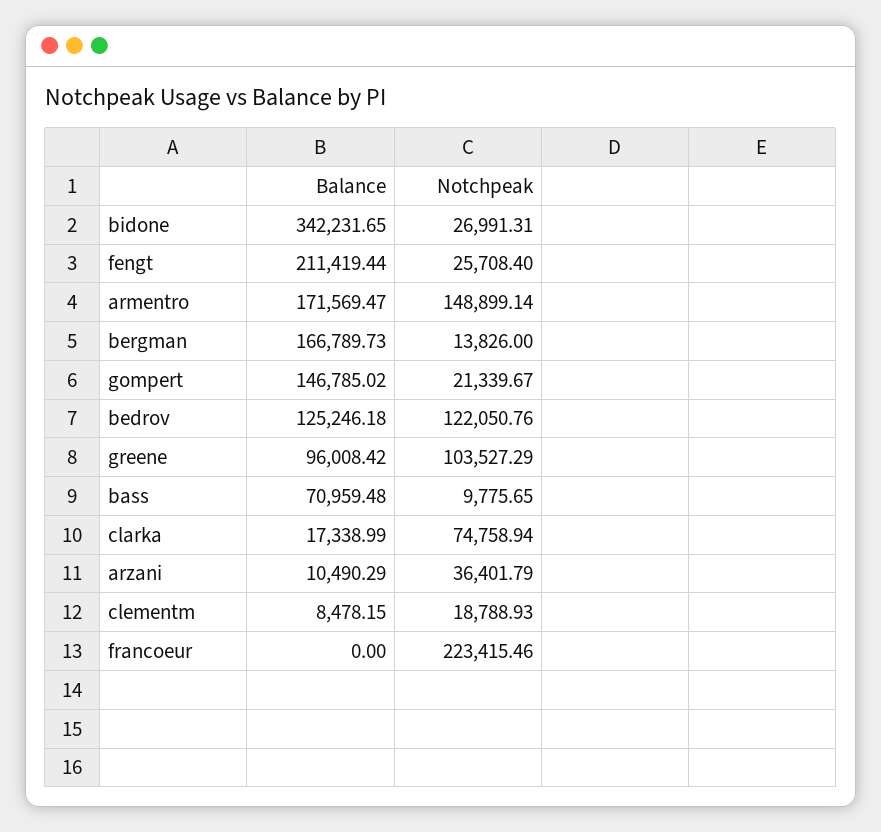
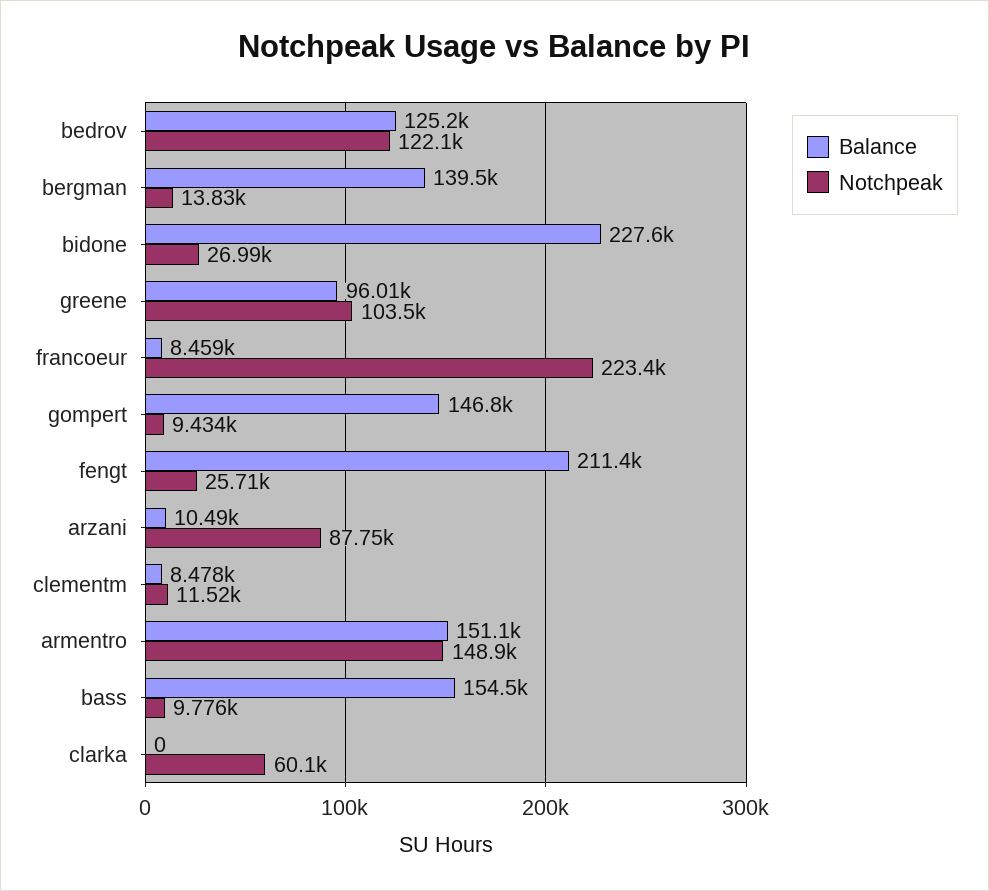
  {
    "Balance": {
-     "bidone": 342231.65,
+     "bidone": 227600,
      "fengt": 211419.44,
-     "armentro": 171569.47,
+     "armentro": 151100,
-     "bergman": 166789.73,
+     "bergman": 139500,
      "gompert": 146785.02,
      "bedrov": 125246.18,
      "greene": 96008.42,
-     "bass": 70959.48,
+     "bass": 154500,
-     "clarka": 17338.99,
+     "clarka": 0,
      "arzani": 10490.29,
      "clementm": 8478.15,
-     "francoeur": 0
+     "francoeur": 8459
    },
    "Notchpeak": {
      "bidone": 26991.31,
      "fengt": 25708.4,
      "armentro": 148899.14,
      "bergman": 13826,
-     "gompert": 21339.67,
+     "gompert": 9434,
      "bedrov": 122050.76,
      "greene": 103527.29,
      "bass": 9775.65,
-     "clarka": 74758.94,
+     "clarka": 60100,
-     "arzani": 36401.79,
+     "arzani": 87750,
-     "clementm": 18788.93,
+     "clementm": 11520,
      "francoeur": 223415.46
    }
  }

